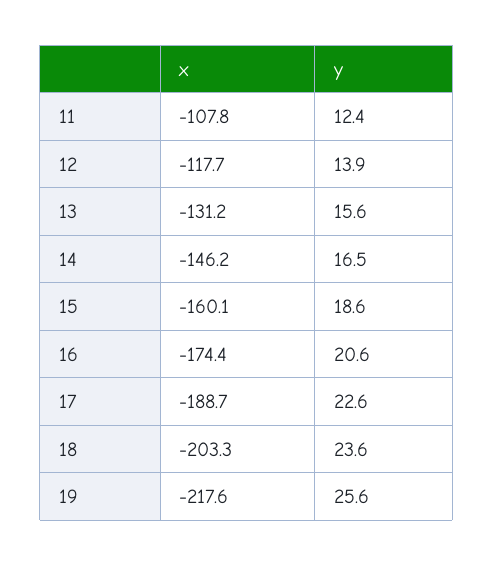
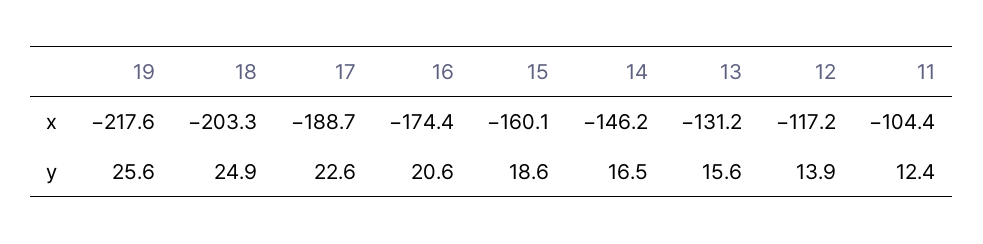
  {
    "x": {
-     "11": -107.8,
+     "11": -104.4,
-     "12": -117.7,
+     "12": -117.2,
      "13": -131.2,
      "14": -146.2,
      "15": -160.1,
      "16": -174.4,
      "17": -188.7,
      "18": -203.3,
      "19": -217.6
    },
    "y": {
      "11": 12.4,
      "12": 13.9,
      "13": 15.6,
      "14": 16.5,
      "15": 18.6,
      "16": 20.6,
      "17": 22.6,
-     "18": 23.6,
+     "18": 24.9,
      "19": 25.6
    }
  }

